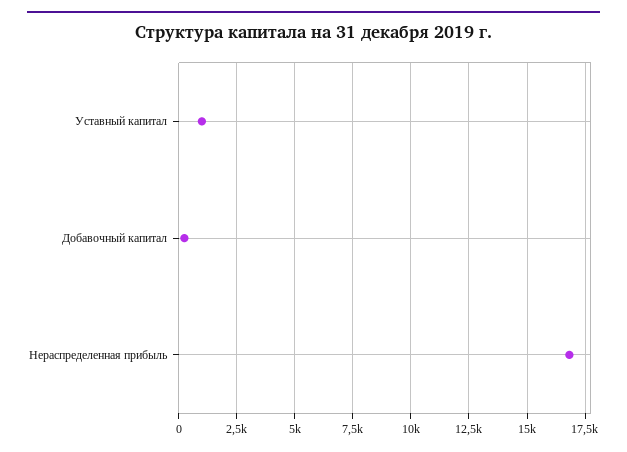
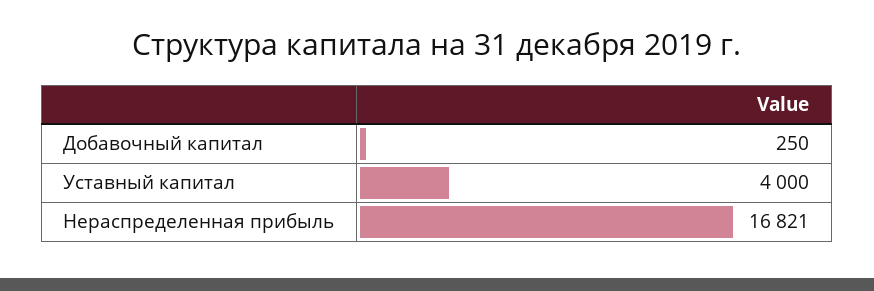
  {
-   "Уставный капитал": 1000,
+   "Уставный капитал": 4000,
    "Добавочный капитал": 250,
    "Нераспределенная прибыль": 16821
  }

